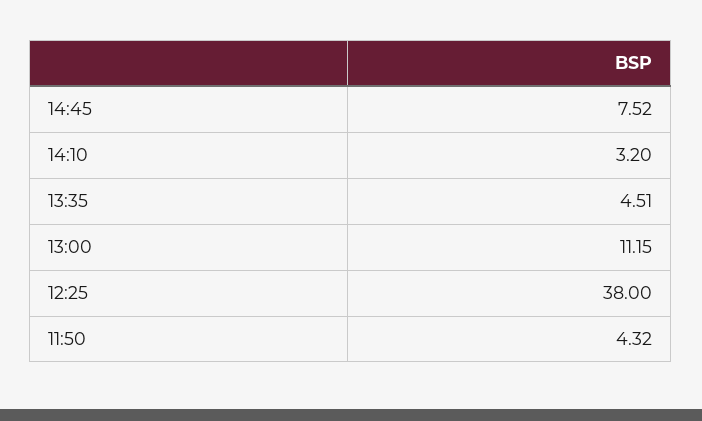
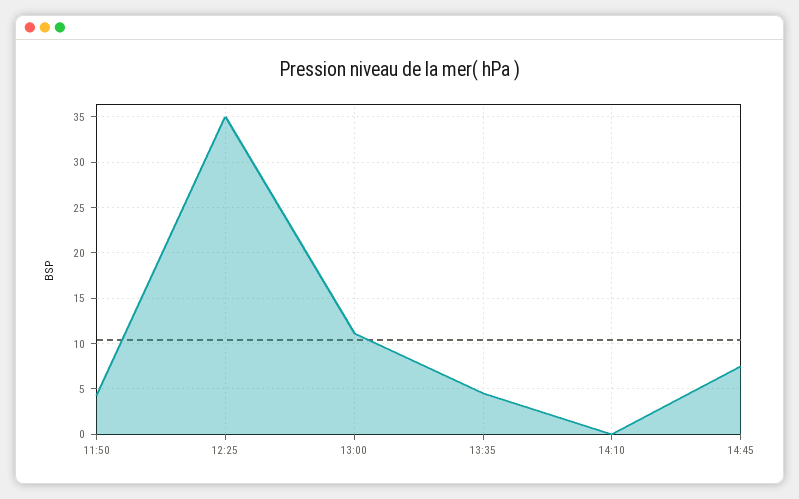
  {
    "14:45": 7.52,
-   "14:10": 3.2,
+   "14:10": 0,
    "13:35": 4.51,
    "13:00": 11.15,
-   "12:25": 38,
+   "12:25": 35,
    "11:50": 4.32
  }

